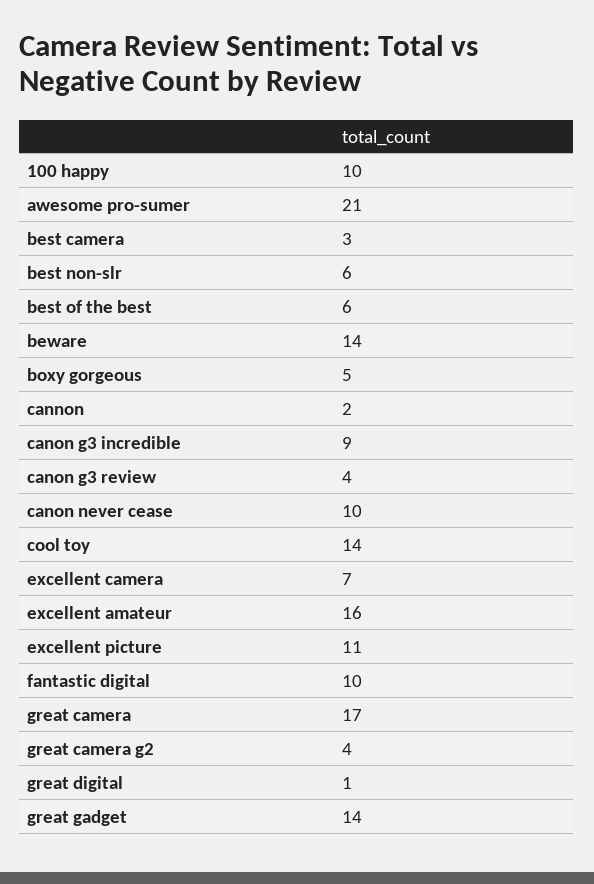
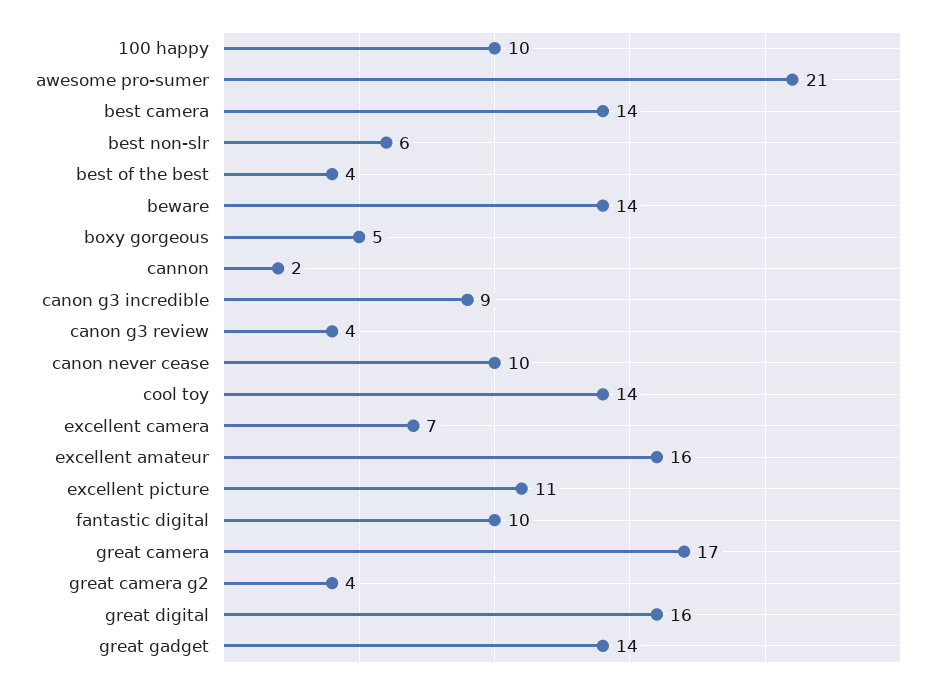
  {
    "100 happy": 10,
    "awesome pro-sumer": 21,
-   "best camera": 3,
+   "best camera": 14,
    "best non-slr": 6,
-   "best of the best": 6,
+   "best of the best": 4,
    "beware": 14,
    "boxy gorgeous": 5,
    "cannon": 2,
    "canon g3 incredible": 9,
    "canon g3 review": 4,
    "canon never cease": 10,
    "cool toy": 14,
    "excellent camera": 7,
    "excellent amateur": 16,
    "excellent picture": 11,
    "fantastic digital": 10,
    "great camera": 17,
    "great camera g2": 4,
-   "great digital": 1,
+   "great digital": 16,
    "great gadget": 14
  }

